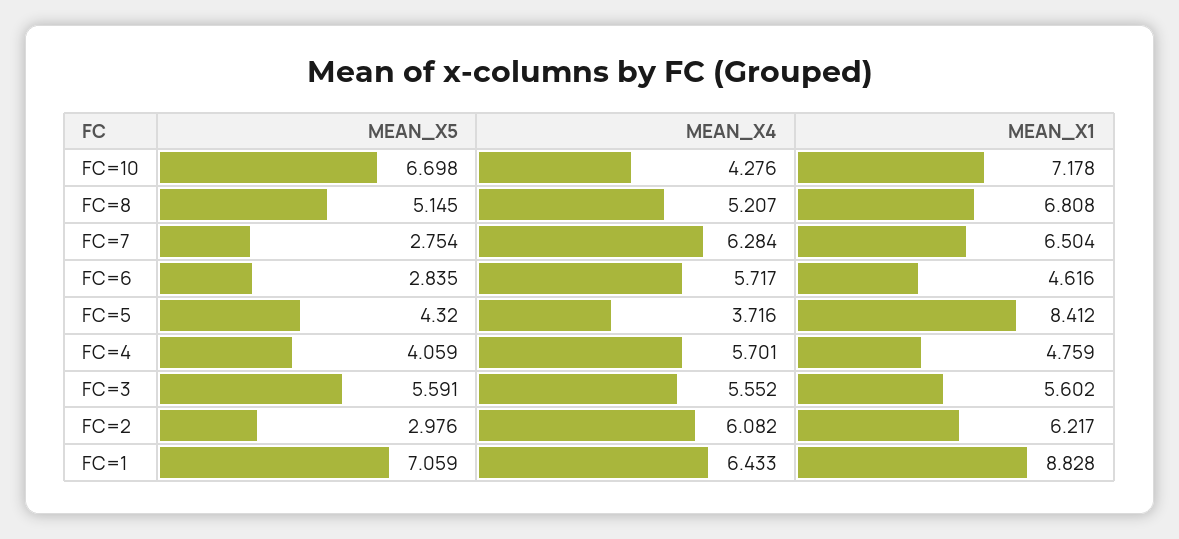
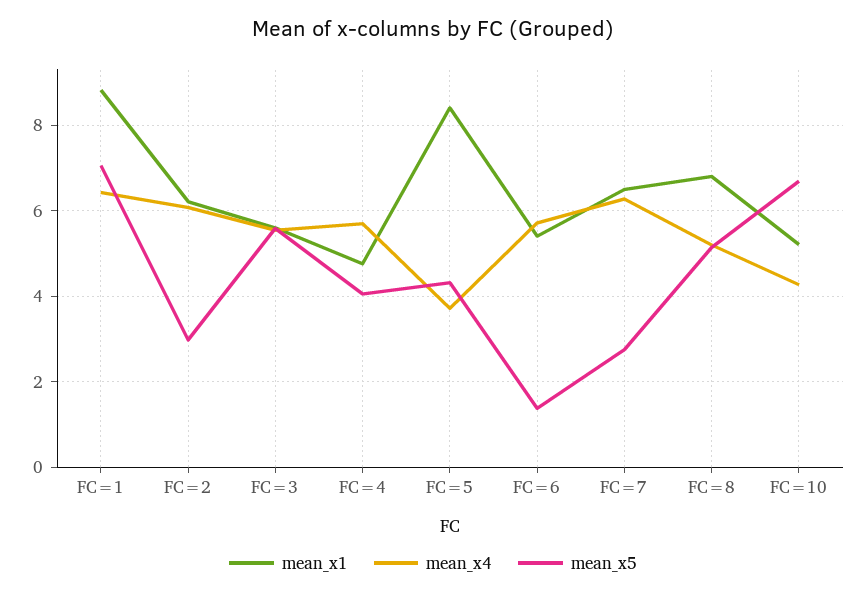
  {
    "MEAN_X5": {
      "FC=10": 6.698,
      "FC=8": 5.145,
      "FC=7": 2.754,
-     "FC=6": 2.835,
+     "FC=6": 1.4,
      "FC=5": 4.32,
      "FC=4": 4.059,
      "FC=3": 5.591,
      "FC=2": 2.976,
      "FC=1": 7.059
    },
    "MEAN_X4": {
      "FC=10": 4.276,
      "FC=8": 5.207,
      "FC=7": 6.284,
      "FC=6": 5.717,
      "FC=5": 3.716,
      "FC=4": 5.701,
      "FC=3": 5.552,
      "FC=2": 6.082,
      "FC=1": 6.433
    },
    "MEAN_X1": {
-     "FC=10": 7.178,
+     "FC=10": 5.2,
      "FC=8": 6.808,
      "FC=7": 6.504,
-     "FC=6": 4.616,
+     "FC=6": 5.4,
      "FC=5": 8.412,
      "FC=4": 4.759,
      "FC=3": 5.602,
      "FC=2": 6.217,
      "FC=1": 8.828
    }
  }

